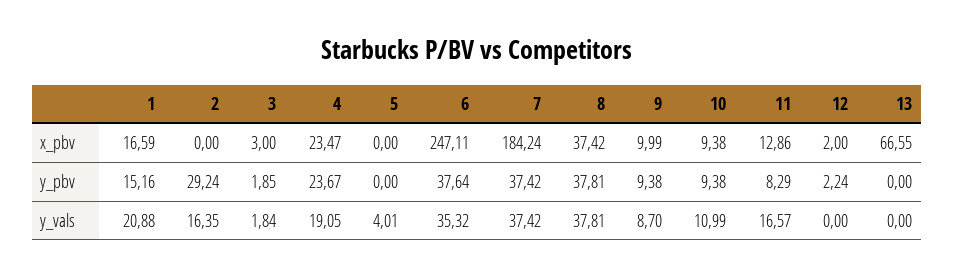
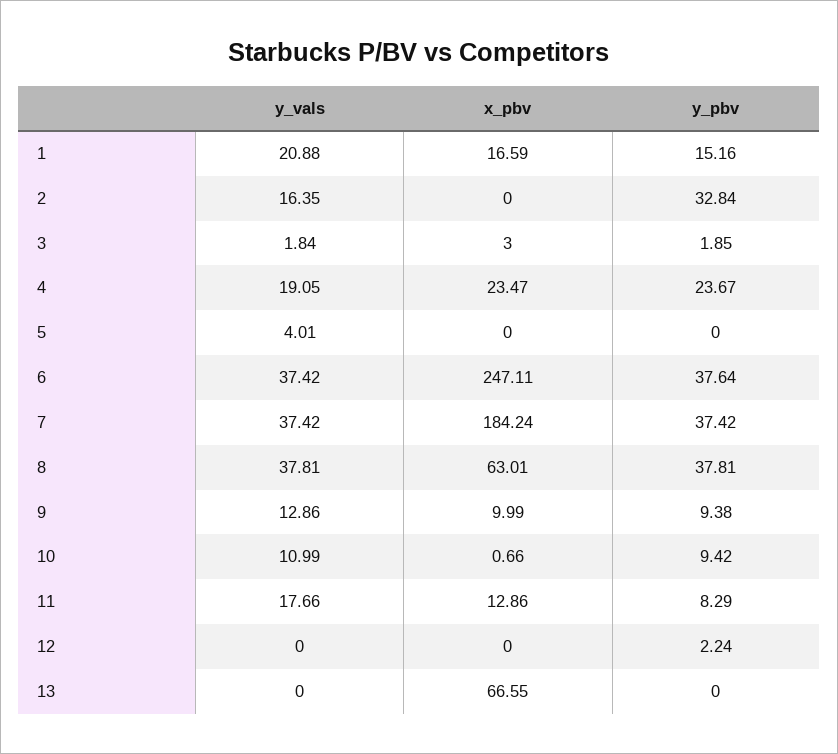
  {
    "1": {
      "x_pbv": 16.59,
      "y_pbv": 15.16,
      "y_vals": 20.88
    },
    "2": {
      "x_pbv": 0,
-     "y_pbv": 29.24,
+     "y_pbv": 32.84,
      "y_vals": 16.35
    },
    "3": {
      "x_pbv": 3,
      "y_pbv": 1.85,
      "y_vals": 1.84
    },
    "4": {
      "x_pbv": 23.47,
      "y_pbv": 23.67,
      "y_vals": 19.05
    },
    "5": {
      "x_pbv": 0,
      "y_pbv": 0,
      "y_vals": 4.01
    },
    "6": {
      "x_pbv": 247.11,
      "y_pbv": 37.64,
-     "y_vals": 35.32
+     "y_vals": 37.42
    },
    "7": {
      "x_pbv": 184.24,
      "y_pbv": 37.42,
      "y_vals": 37.42
    },
    "8": {
-     "x_pbv": 37.42,
+     "x_pbv": 63.01,
      "y_pbv": 37.81,
      "y_vals": 37.81
    },
    "9": {
      "x_pbv": 9.99,
      "y_pbv": 9.38,
-     "y_vals": 8.7
+     "y_vals": 12.86
    },
    "10": {
-     "x_pbv": 9.38,
+     "x_pbv": 0.66,
-     "y_pbv": 9.38,
+     "y_pbv": 9.42,
      "y_vals": 10.99
    },
    "11": {
      "x_pbv": 12.86,
      "y_pbv": 8.29,
-     "y_vals": 16.57
+     "y_vals": 17.66
    },
    "12": {
-     "x_pbv": 2,
+     "x_pbv": 0,
      "y_pbv": 2.24,
      "y_vals": 0
    },
    "13": {
      "x_pbv": 66.55,
      "y_pbv": 0,
      "y_vals": 0
    }
  }

